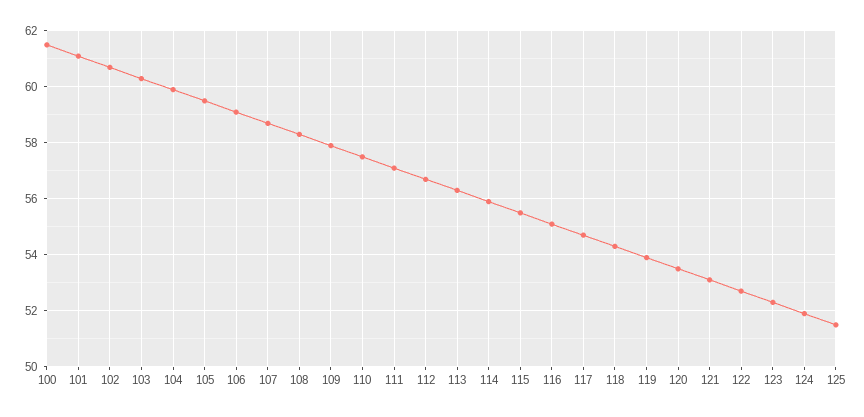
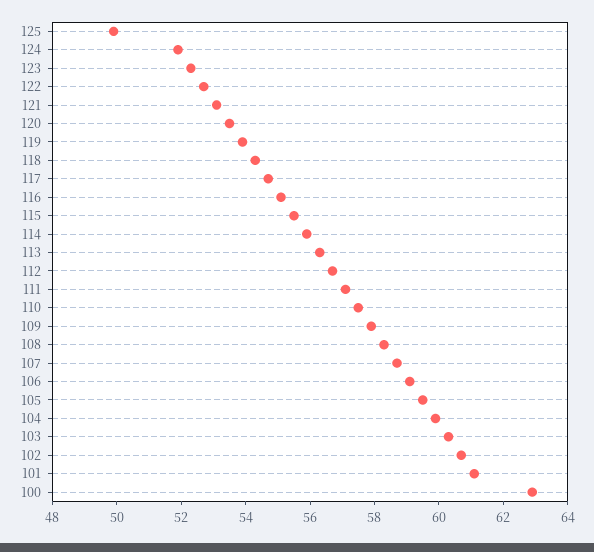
  {
-   "100": 61.5,
+   "100": 63,
    "101": 61,
    "102": 60.5,
    "103": 60.5,
    "104": 60,
    "105": 59.5,
    "106": 59,
    "107": 58.5,
    "108": 58.5,
    "109": 58,
    "110": 57.5,
    "111": 57,
    "112": 56.5,
    "113": 56.5,
    "114": 56,
    "115": 55.5,
    "116": 55,
    "117": 54.5,
    "118": 54.5,
    "119": 54,
    "120": 53.5,
    "121": 53,
    "122": 52.5,
    "123": 52.5,
    "124": 52,
-   "125": 51.5
+   "125": 50
  }

